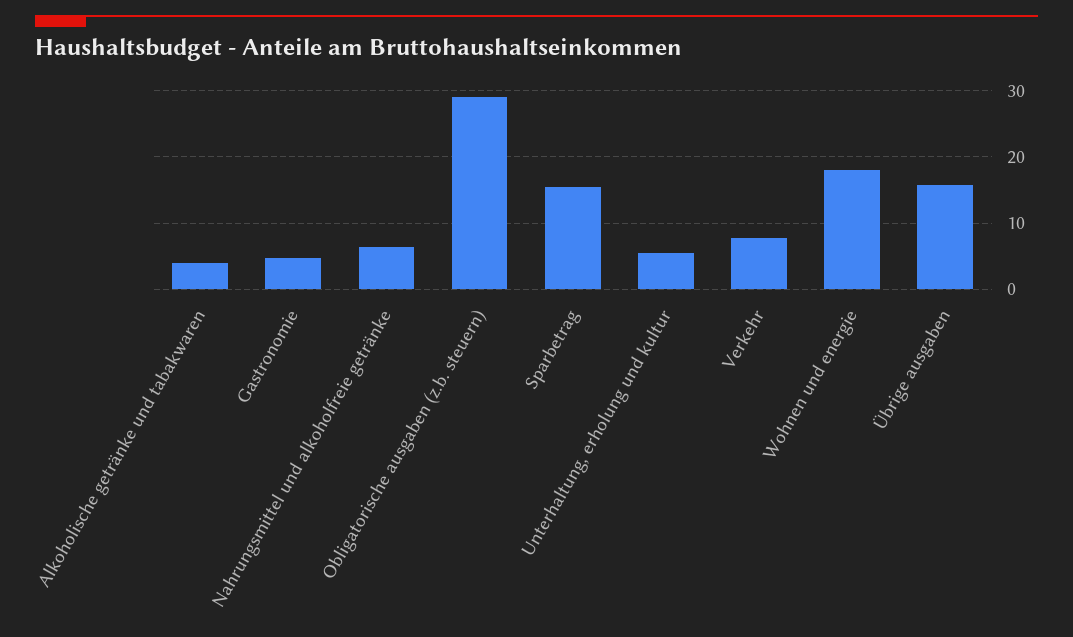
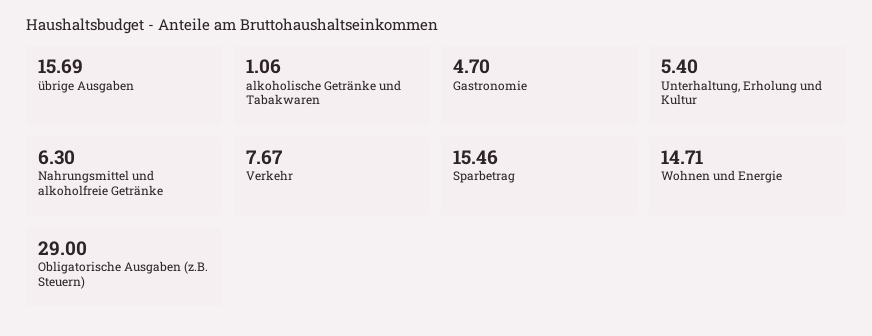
  {
-   "Alkoholische getränke und tabakwaren": 4,
+   "Alkoholische getränke und tabakwaren": 1.06,
    "Gastronomie": 4.7,
    "Nahrungsmittel und alkoholfreie getränke": 6.3,
    "Obligatorische ausgaben (z.b. steuern)": 29,
    "Sparbetrag": 15.46,
    "Unterhaltung, erholung und kultur": 5.4,
    "Verkehr": 7.67,
-   "Wohnen und energie": 18,
+   "Wohnen und energie": 14.71,
    "Übrige ausgaben": 15.69
  }

